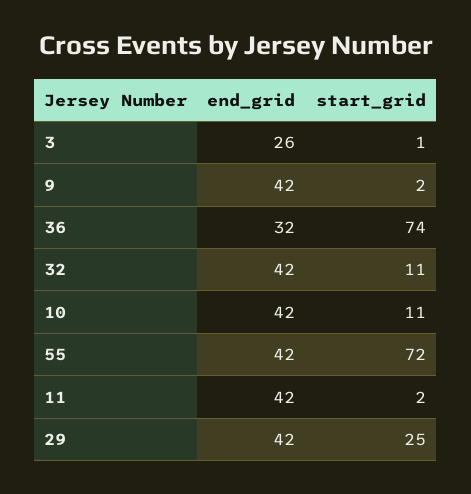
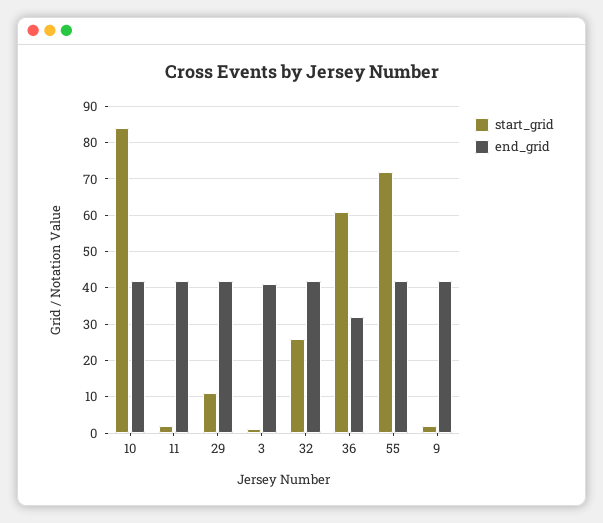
  {
    "end_grid": {
-     "3": 26,
+     "3": 40,
      "9": 42,
      "36": 32,
      "32": 42,
      "10": 42,
      "55": 42,
      "11": 42,
      "29": 42
    },
    "start_grid": {
      "3": 1,
      "9": 2,
-     "36": 74,
+     "36": 60,
-     "32": 11,
+     "32": 25,
-     "10": 11,
+     "10": 85,
      "55": 72,
      "11": 2,
-     "29": 25
+     "29": 10
    }
  }

